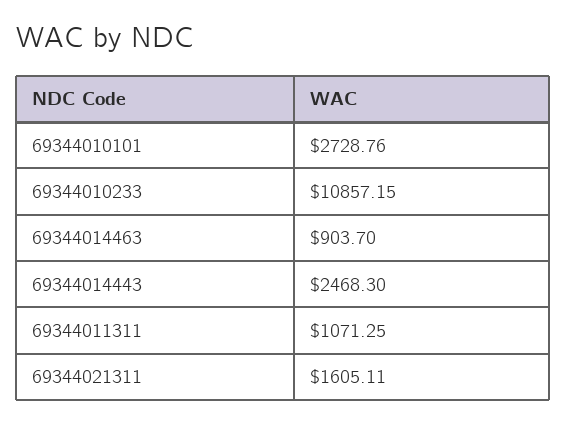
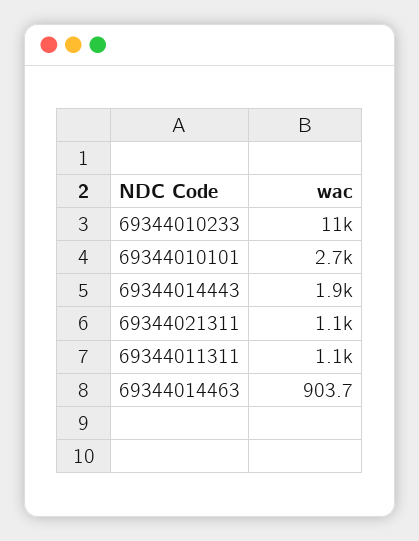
  {
    "69344010101": 2728.76,
    "69344010233": 10857.15,
    "69344014463": 903.7,
-   "69344014443": 2468.3,
+   "69344014443": 1900,
    "69344011311": 1071.25,
-   "69344021311": 1605.11
+   "69344021311": 1100
  }

